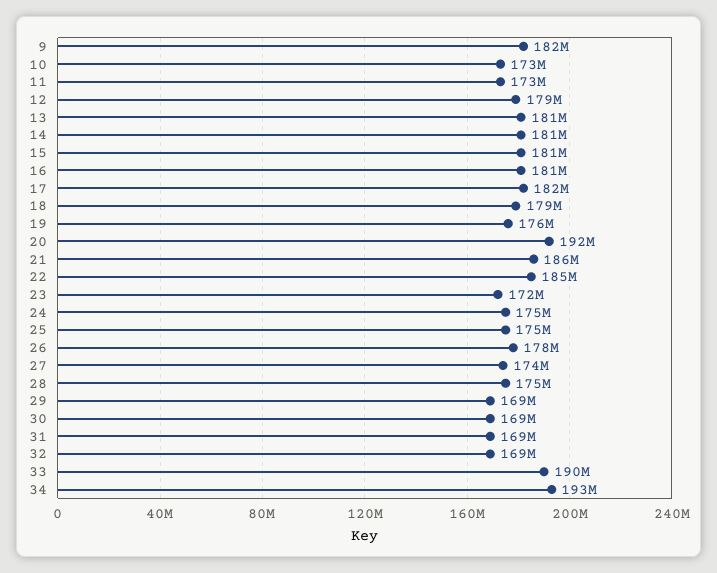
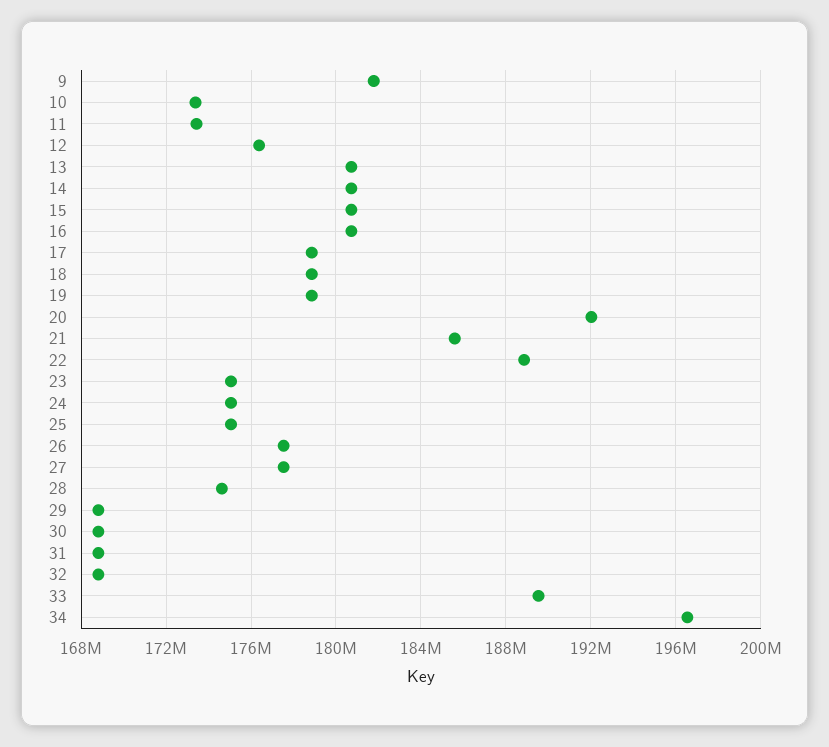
  {
    "9": 182000000,
    "10": 173000000,
    "11": 173000000,
-   "12": 179000000,
+   "12": 176500000,
    "13": 181000000,
    "14": 181000000,
    "15": 181000000,
    "16": 181000000,
-   "17": 182000000,
+   "17": 179000000,
    "18": 179000000,
-   "19": 176000000,
+   "19": 179000000,
    "20": 192000000,
    "21": 186000000,
-   "22": 185000000,
+   "22": 189000000,
-   "23": 172000000,
+   "23": 175000000,
    "24": 175000000,
    "25": 175000000,
    "26": 178000000,
-   "27": 174000000,
+   "27": 177500000,
    "28": 175000000,
    "29": 169000000,
    "30": 169000000,
    "31": 169000000,
    "32": 169000000,
    "33": 190000000,
-   "34": 193000000
+   "34": 196500000
  }

